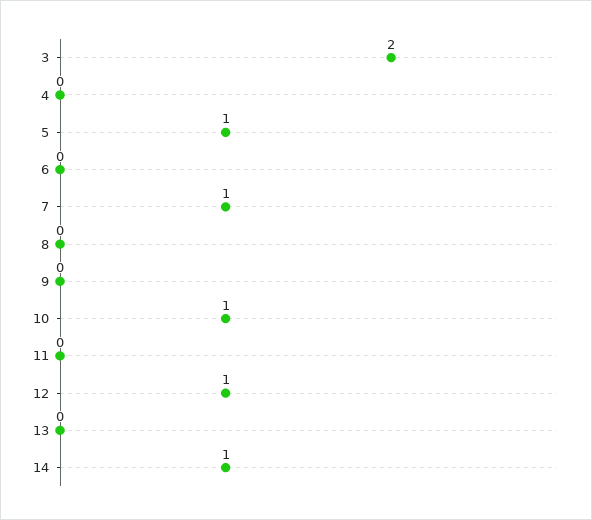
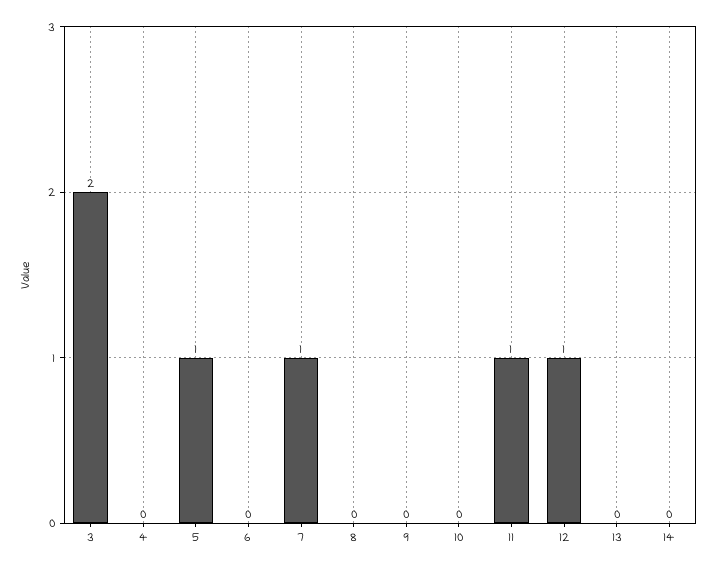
  {
    "3": 2,
    "4": 0,
    "5": 1,
    "6": 0,
    "7": 1,
    "8": 0,
    "9": 0,
-   "10": 1,
+   "10": 0,
-   "11": 0,
+   "11": 1,
    "12": 1,
    "13": 0,
-   "14": 1
+   "14": 0
  }

